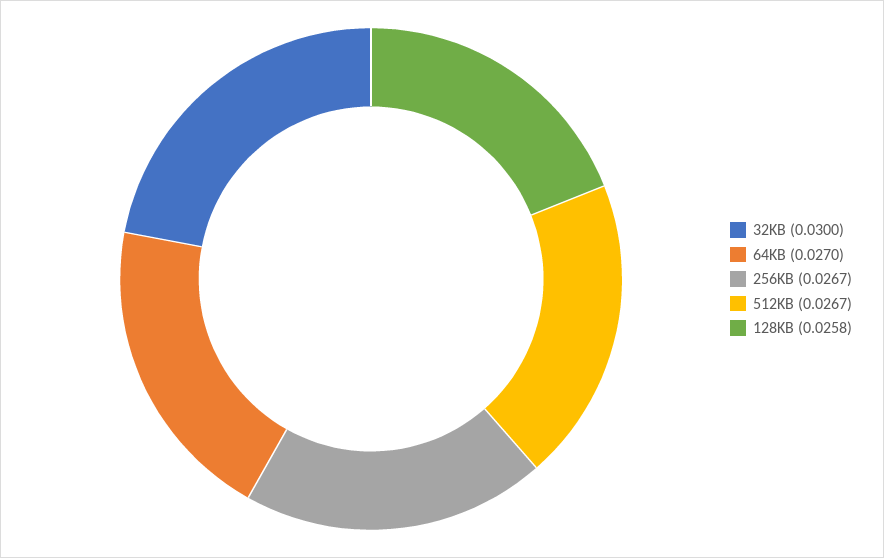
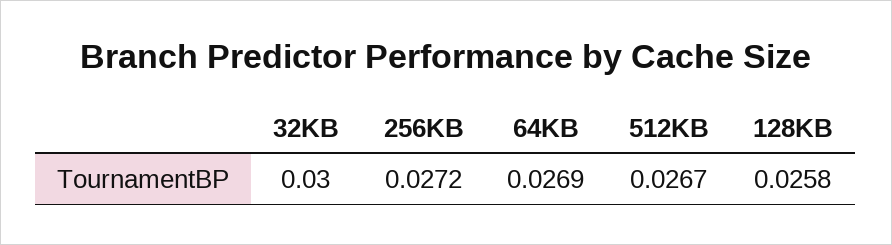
  {
    "32KB": 0.03,
-   "64KB": 0.027,
+   "64KB": 0.0269,
-   "256KB": 0.0267,
+   "256KB": 0.0272,
    "512KB": 0.0267,
    "128KB": 0.0258
  }

